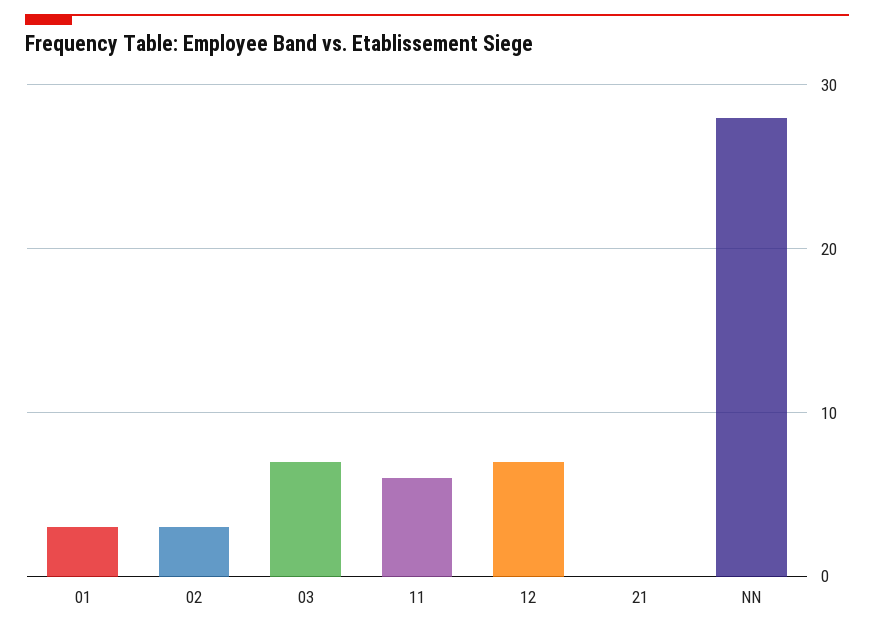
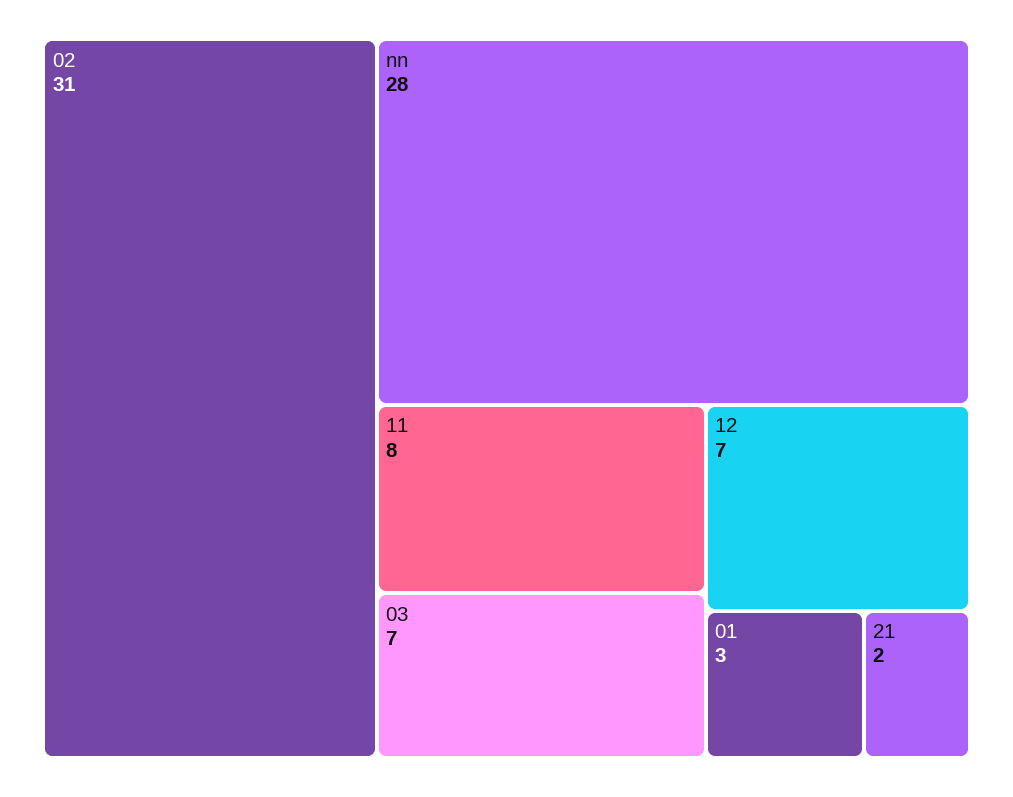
  {
    "01": 3,
-   "02": 3,
+   "02": 31,
    "03": 7,
-   "11": 6,
+   "11": 8,
    "12": 7,
-   "21": 0,
+   "21": 2,
    "NN": 28
  }

